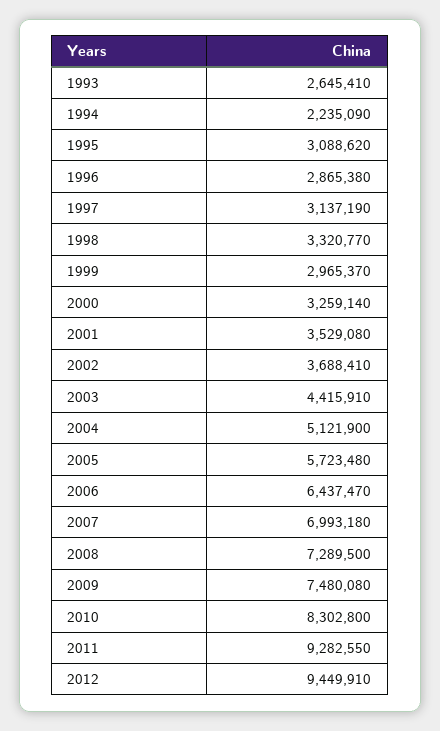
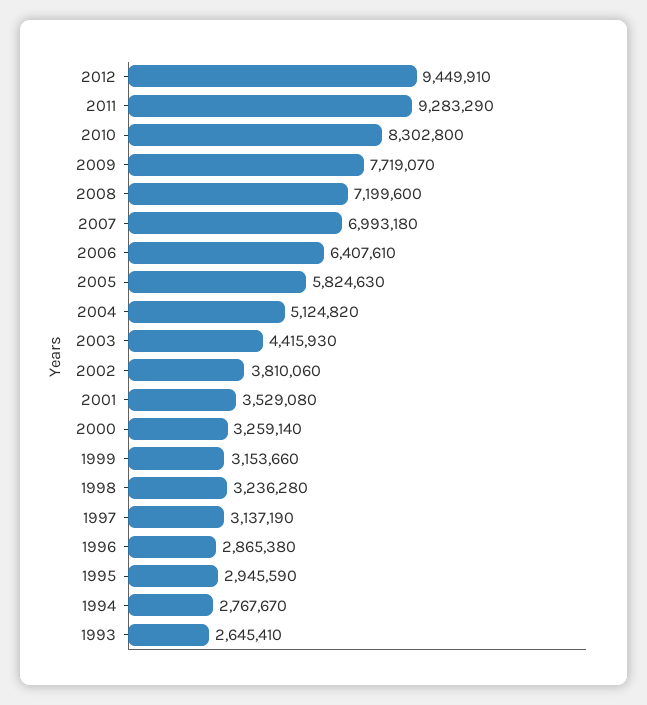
  {
    "1993": 2645410,
-   "1994": 2235090,
+   "1994": 2767670,
-   "1995": 3088620,
+   "1995": 2945590,
    "1996": 2865380,
    "1997": 3137190,
-   "1998": 3320770,
+   "1998": 3236280,
-   "1999": 2965370,
+   "1999": 3153660,
    "2000": 3259140,
    "2001": 3529080,
-   "2002": 3688410,
+   "2002": 3810060,
-   "2003": 4415910,
+   "2003": 4415930,
-   "2004": 5121900,
+   "2004": 5124820,
-   "2005": 5723480,
+   "2005": 5824630,
-   "2006": 6437470,
+   "2006": 6407610,
    "2007": 6993180,
-   "2008": 7289500,
+   "2008": 7199600,
-   "2009": 7480080,
+   "2009": 7719070,
    "2010": 8302800,
-   "2011": 9282550,
+   "2011": 9283290,
    "2012": 9449910
  }

